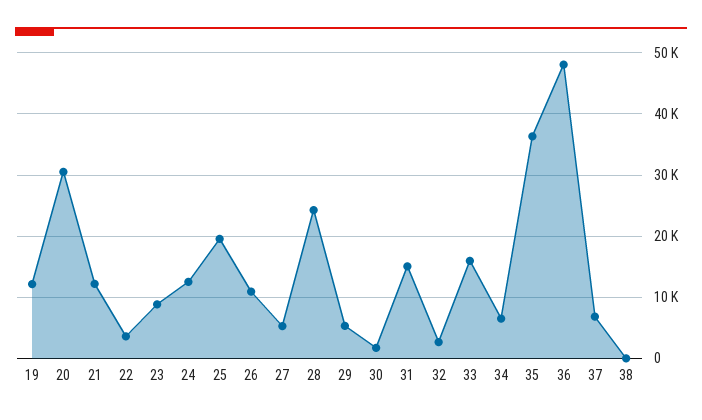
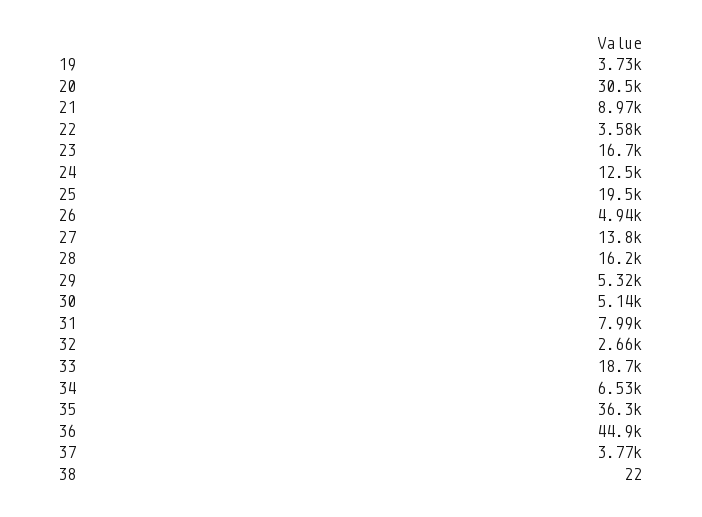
  {
-   "19": 12000,
+   "19": 3730,
    "20": 30500,
-   "21": 12000,
+   "21": 8970,
    "22": 3580,
-   "23": 9000,
+   "23": 16700,
    "24": 12500,
    "25": 19500,
-   "26": 11000,
+   "26": 4940,
-   "27": 5000,
+   "27": 13800,
-   "28": 24000,
+   "28": 16200,
    "29": 5320,
-   "30": 2000,
+   "30": 5140,
-   "31": 15000,
+   "31": 7990,
    "32": 2660,
-   "33": 16000,
+   "33": 18700,
    "34": 6530,
    "35": 36300,
-   "36": 48000,
+   "36": 44900,
-   "37": 7000,
+   "37": 3770,
    "38": 22
  }

